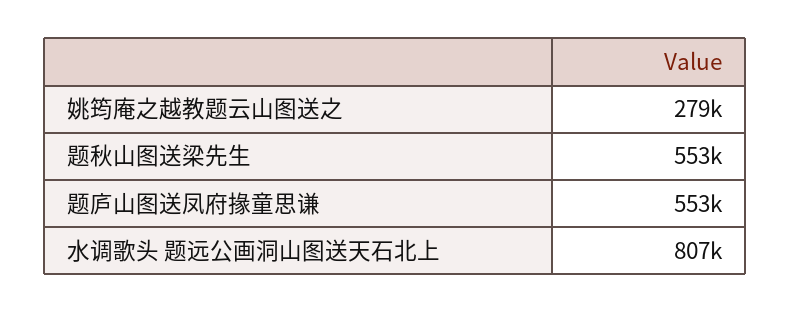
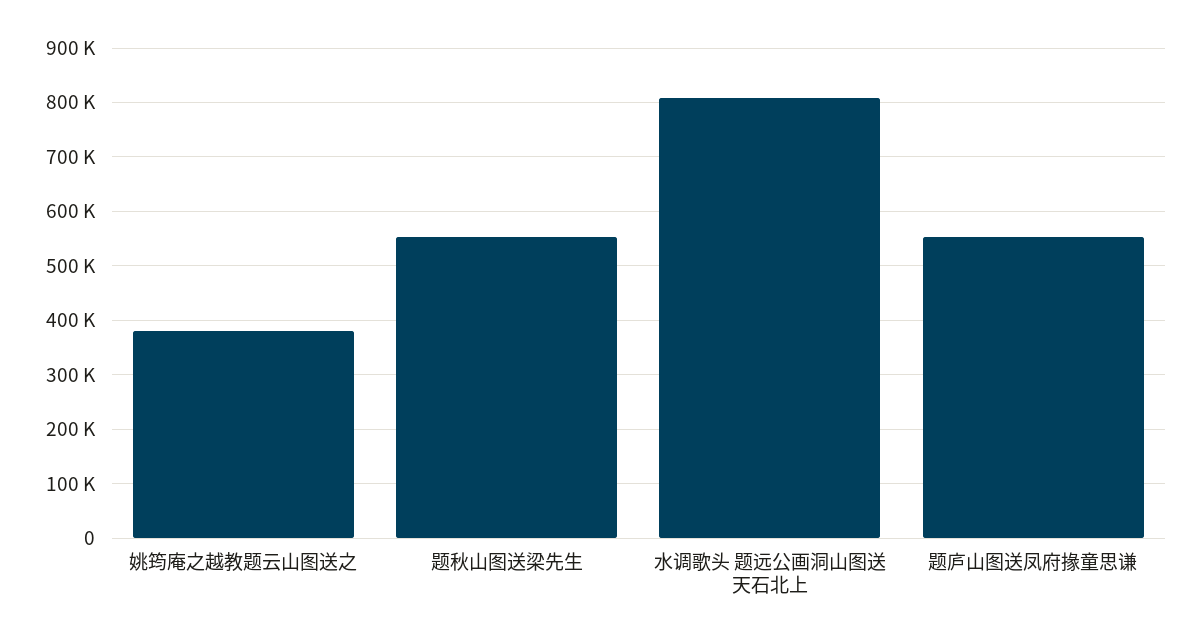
  {
-   "姚筠庵之越教题云山图送之": 279000,
+   "姚筠庵之越教题云山图送之": 380000,
    "题秋山图送梁先生": 553000,
    "题庐山图送凤府掾童思谦": 553000,
    "水调歌头 题远公画洞山图送天石北上": 807000
  }

